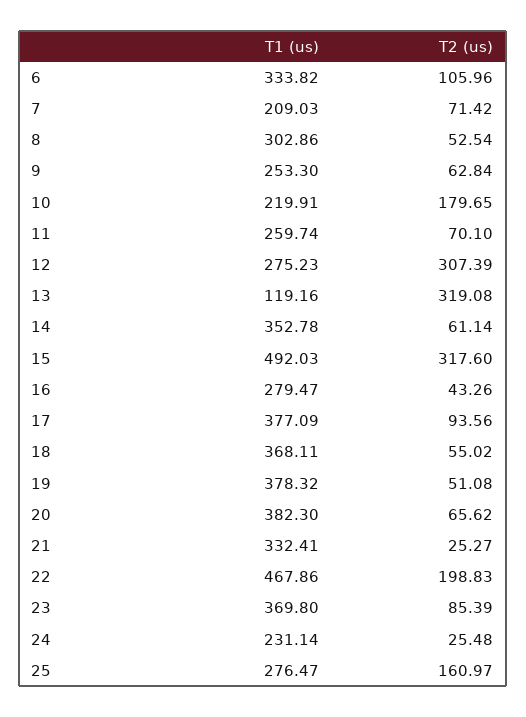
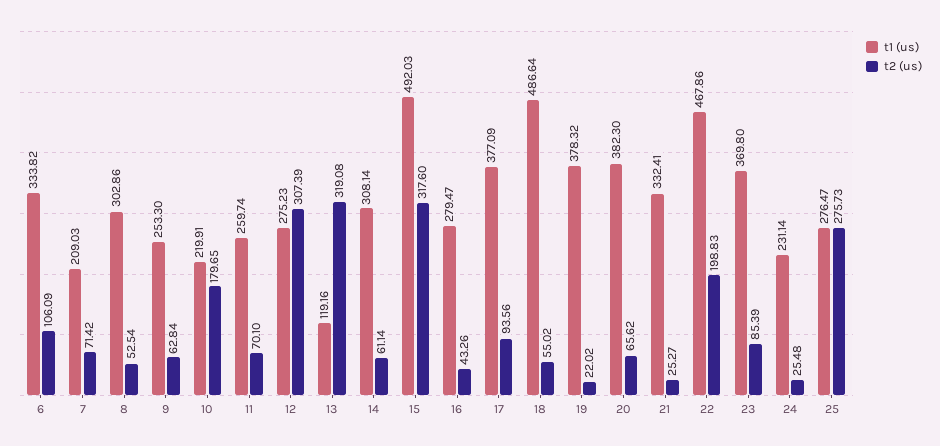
  {
    "T1 (us)": {
      "6": 333.82,
      "7": 209.03,
      "8": 302.86,
      "9": 253.3,
      "10": 219.91,
      "11": 259.74,
      "12": 275.23,
      "13": 119.16,
-     "14": 352.78,
+     "14": 308.14,
      "15": 492.03,
      "16": 279.47,
      "17": 377.09,
-     "18": 368.11,
+     "18": 486.64,
      "19": 378.32,
      "20": 382.3,
      "21": 332.41,
      "22": 467.86,
      "23": 369.8,
      "24": 231.14,
      "25": 276.47
    },
    "T2 (us)": {
-     "6": 105.96,
+     "6": 106.09,
      "7": 71.42,
      "8": 52.54,
      "9": 62.84,
      "10": 179.65,
      "11": 70.1,
      "12": 307.39,
      "13": 319.08,
      "14": 61.14,
      "15": 317.6,
      "16": 43.26,
      "17": 93.56,
      "18": 55.02,
-     "19": 51.08,
+     "19": 22.02,
      "20": 65.62,
      "21": 25.27,
      "22": 198.83,
      "23": 85.39,
      "24": 25.48,
-     "25": 160.97
+     "25": 275.73
    }
  }

